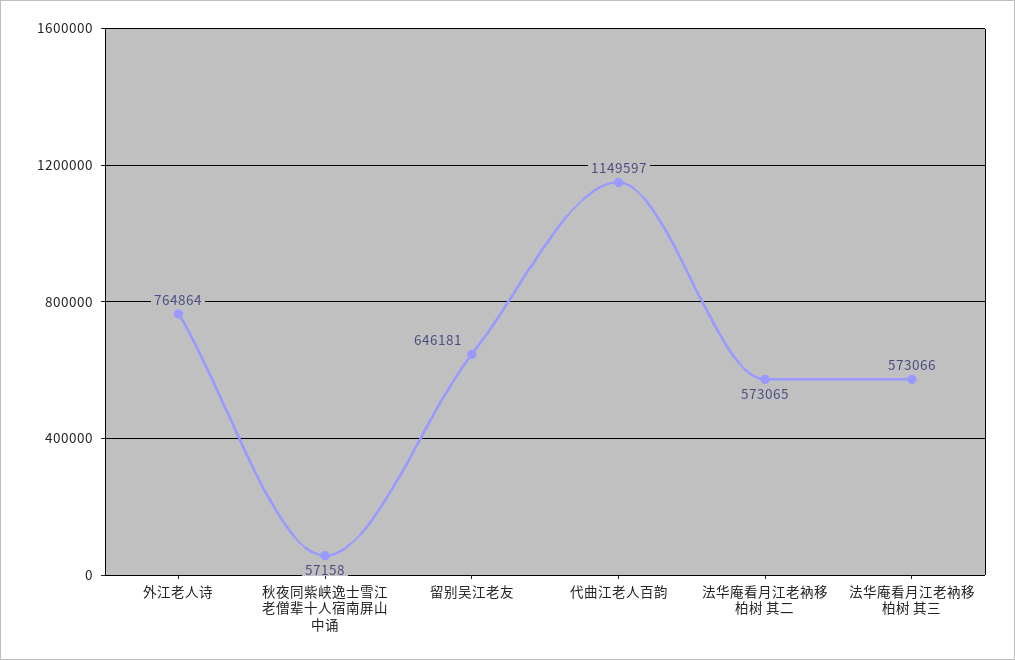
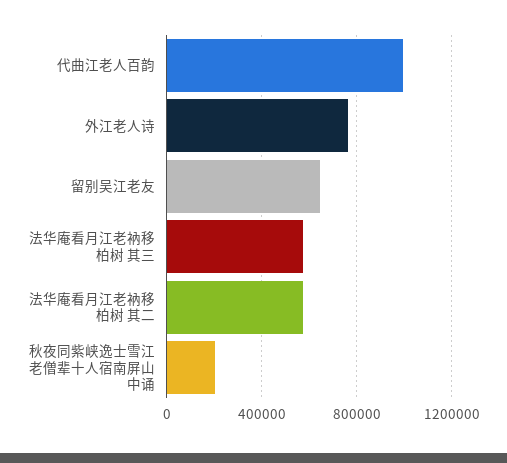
  {
    "外江老人诗": 764864,
-   "秋夜同紫峡逸士雪江老僧辈十人宿南屏山中诵": 57158,
+   "秋夜同紫峡逸士雪江老僧辈十人宿南屏山中诵": 200000,
    "留别吴江老友": 646181,
-   "代曲江老人百韵": 1149597,
+   "代曲江老人百韵": 1000000,
    "法华庵看月江老衲移柏树 其二": 573065,
    "法华庵看月江老衲移柏树 其三": 573066
  }

